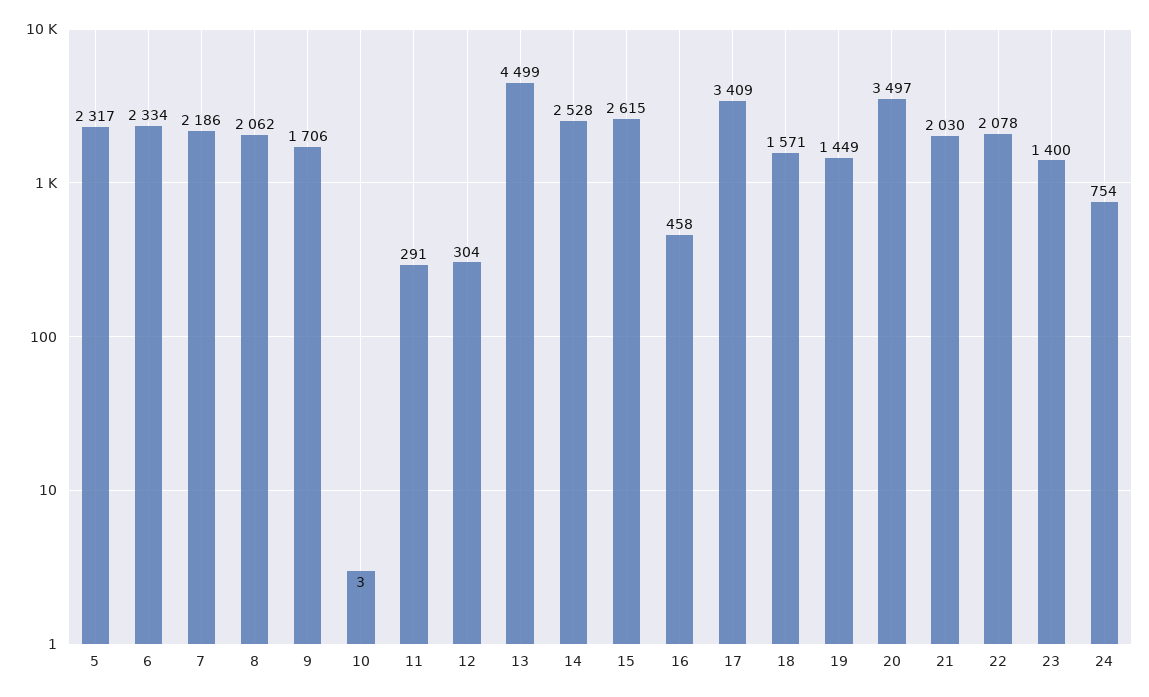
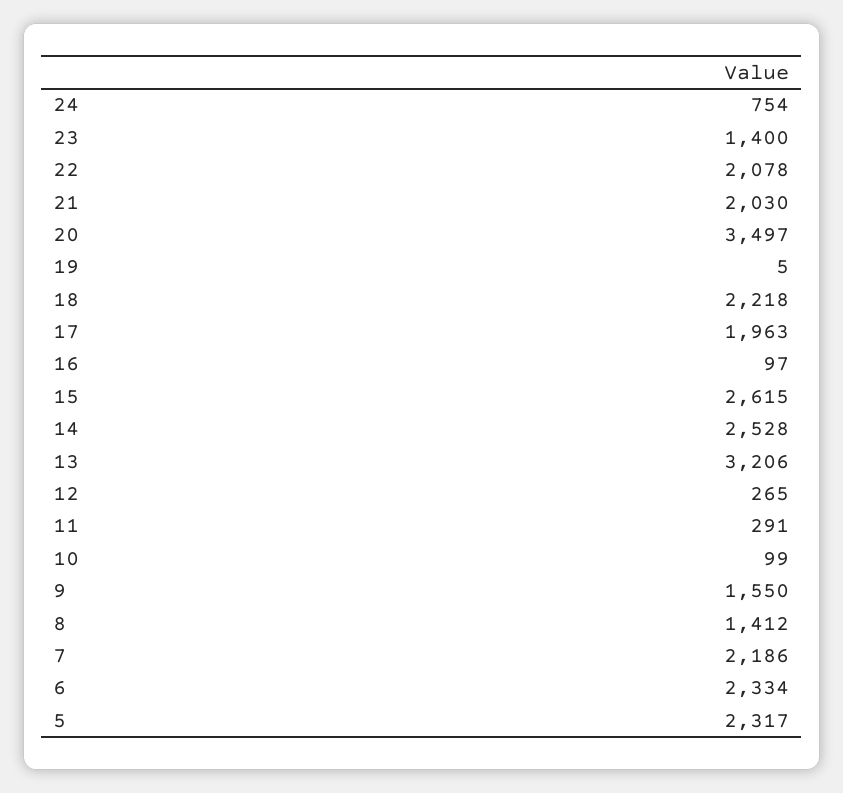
  {
    "5": 2317,
    "6": 2334,
    "7": 2186,
-   "8": 2062,
+   "8": 1412,
-   "9": 1706,
+   "9": 1550,
-   "10": 3,
+   "10": 99,
    "11": 291,
-   "12": 304,
+   "12": 265,
-   "13": 4499,
+   "13": 3206,
    "14": 2528,
    "15": 2615,
-   "16": 458,
+   "16": 97,
-   "17": 3409,
+   "17": 1963,
-   "18": 1571,
+   "18": 2218,
-   "19": 1449,
+   "19": 5,
    "20": 3497,
    "21": 2030,
    "22": 2078,
    "23": 1400,
    "24": 754
  }

